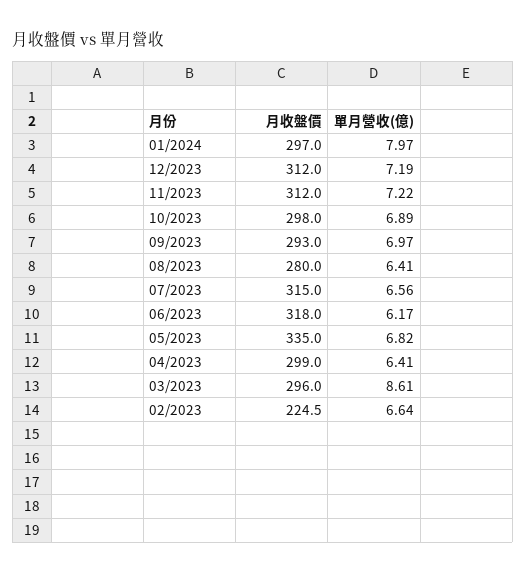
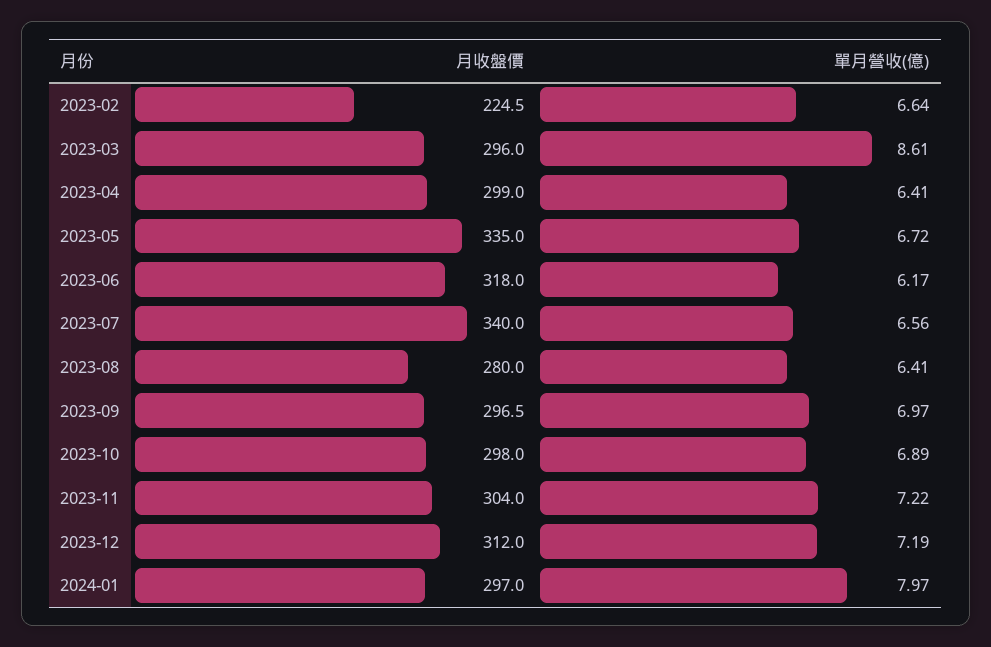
  {
    "月收盤價": {
      "01/2024": 297,
      "12/2023": 312,
-     "11/2023": 312,
+     "11/2023": 304,
      "10/2023": 298,
-     "09/2023": 293,
+     "09/2023": 296.5,
      "08/2023": 280,
-     "07/2023": 315,
+     "07/2023": 340,
      "06/2023": 318,
      "05/2023": 335,
      "04/2023": 299,
      "03/2023": 296,
      "02/2023": 224.5
    },
    "單月營收(億)": {
      "01/2024": 7.97,
      "12/2023": 7.19,
      "11/2023": 7.22,
      "10/2023": 6.89,
      "09/2023": 6.97,
      "08/2023": 6.41,
      "07/2023": 6.56,
      "06/2023": 6.17,
-     "05/2023": 6.82,
+     "05/2023": 6.72,
      "04/2023": 6.41,
      "03/2023": 8.61,
      "02/2023": 6.64
    }
  }

